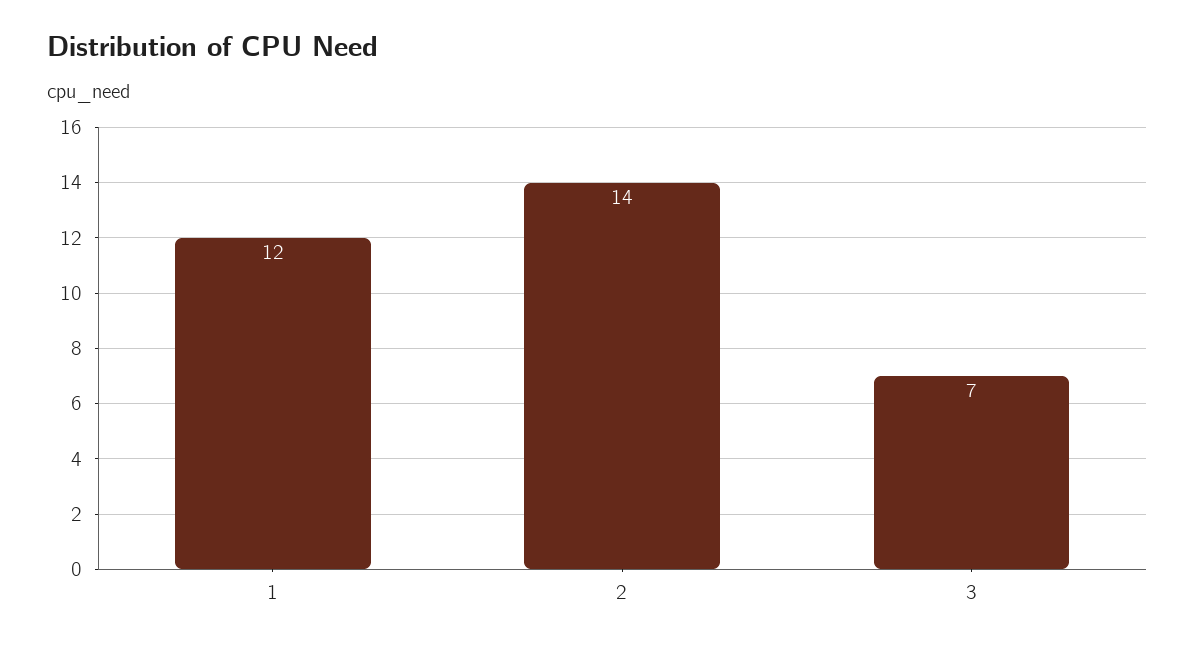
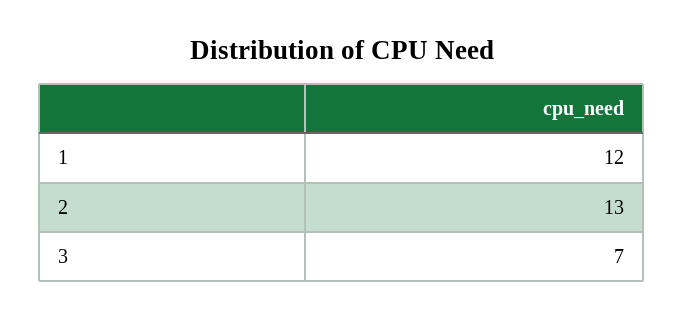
  {
    "1": 12,
-   "2": 14,
+   "2": 13,
    "3": 7
  }

